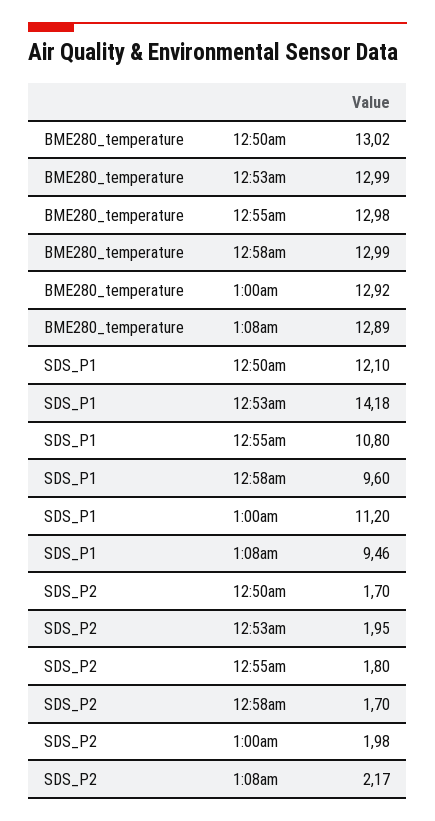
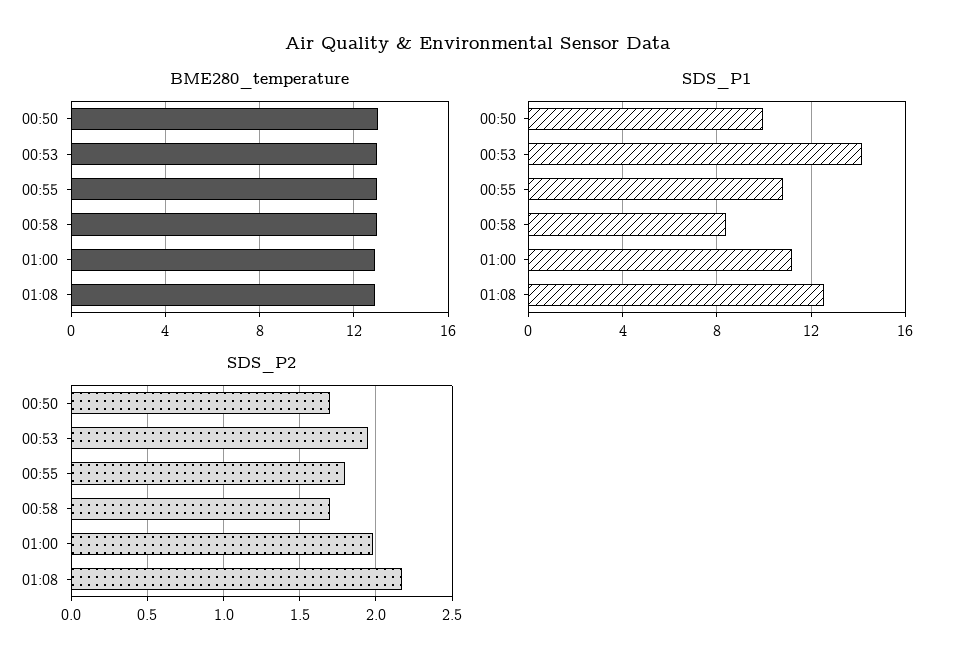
  {
    "BME280_temperature": {
      "12:50am": 13.02,
      "12:53am": 12.99,
      "12:55am": 12.98,
      "12:58am": 12.99,
      "1:00am": 12.92,
      "1:08am": 12.89
    },
    "SDS_P1": {
-     "12:50am": 12.1,
+     "12:50am": 10,
      "12:53am": 14.18,
      "12:55am": 10.8,
-     "12:58am": 9.6,
+     "12:58am": 8.5,
      "1:00am": 11.2,
-     "1:08am": 9.46
+     "1:08am": 12.5
    },
    "SDS_P2": {
      "12:50am": 1.7,
      "12:53am": 1.95,
      "12:55am": 1.8,
      "12:58am": 1.7,
      "1:00am": 1.98,
      "1:08am": 2.17
    }
  }

